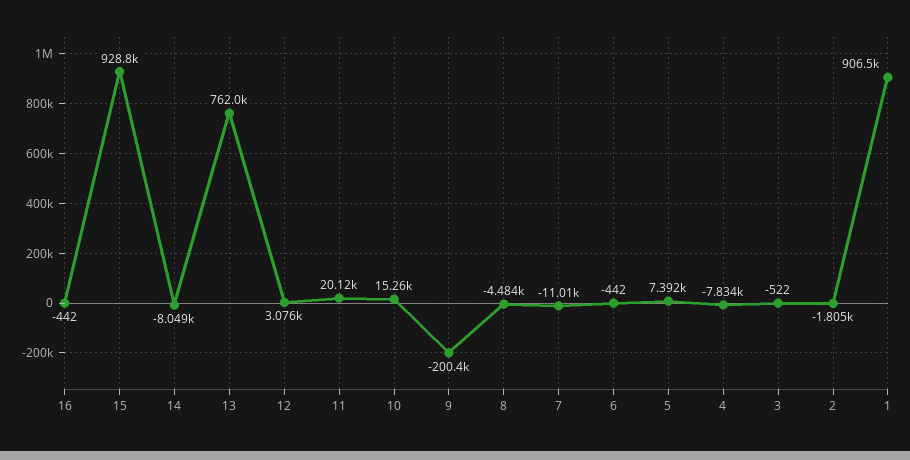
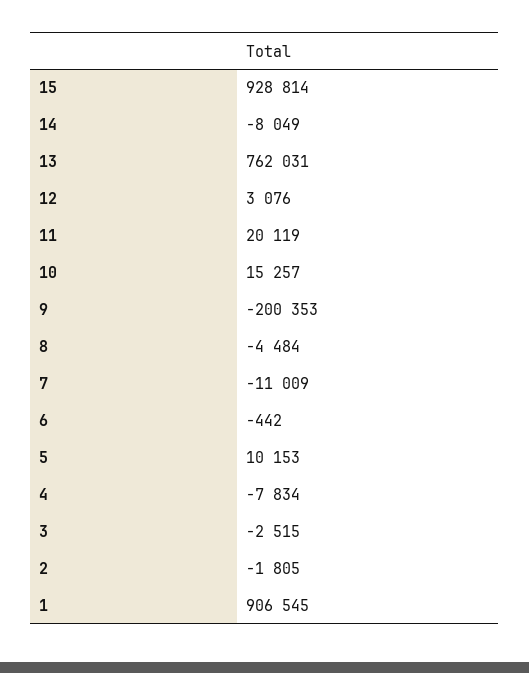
  {
-   "16": -442,
    "15": 928814,
    "14": -8049,
    "13": 762031,
    "12": 3076,
    "11": 20119,
    "10": 15257,
    "9": -200353,
    "8": -4484,
    "7": -11009,
    "6": -442,
-   "5": 7392,
+   "5": 10153,
    "4": -7834,
-   "3": -522,
+   "3": -2515,
    "2": -1805,
    "1": 906545
  }

